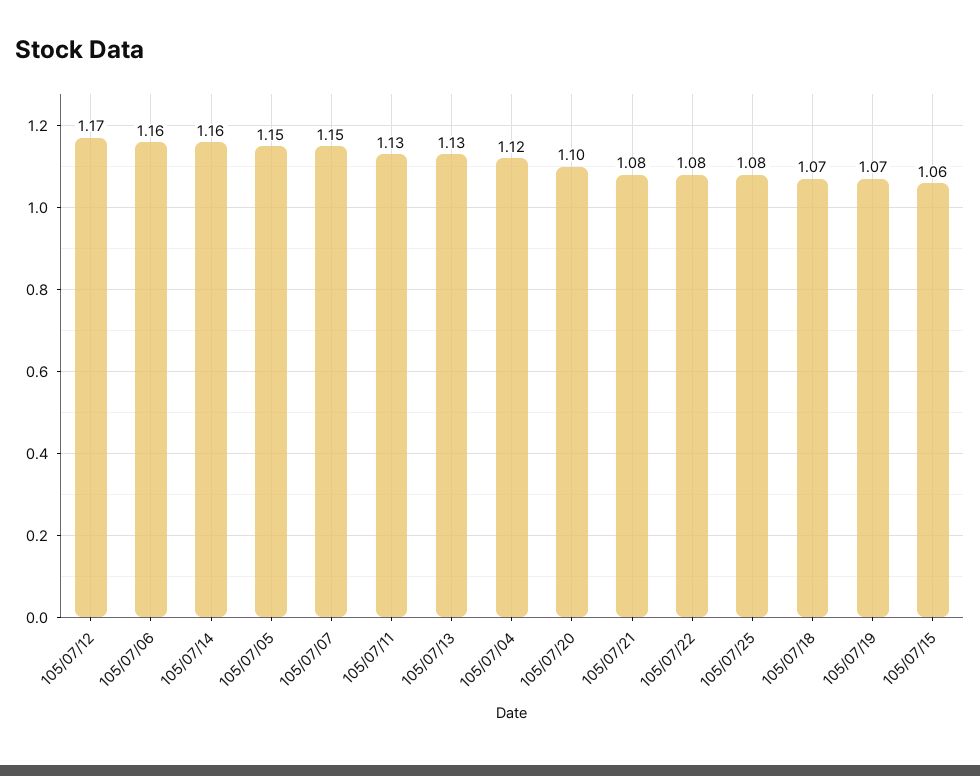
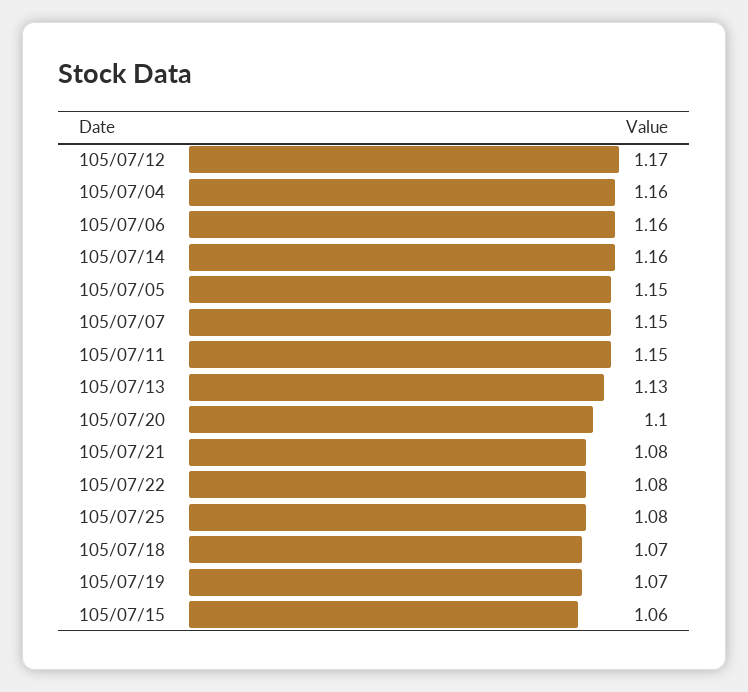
  {
    "105/07/12": 1.17,
    "105/07/06": 1.16,
    "105/07/14": 1.16,
    "105/07/05": 1.15,
    "105/07/07": 1.15,
-   "105/07/11": 1.13,
+   "105/07/11": 1.15,
    "105/07/13": 1.13,
-   "105/07/04": 1.12,
+   "105/07/04": 1.16,
    "105/07/20": 1.1,
    "105/07/21": 1.08,
    "105/07/22": 1.08,
    "105/07/25": 1.08,
    "105/07/18": 1.07,
    "105/07/19": 1.07,
    "105/07/15": 1.06
  }

